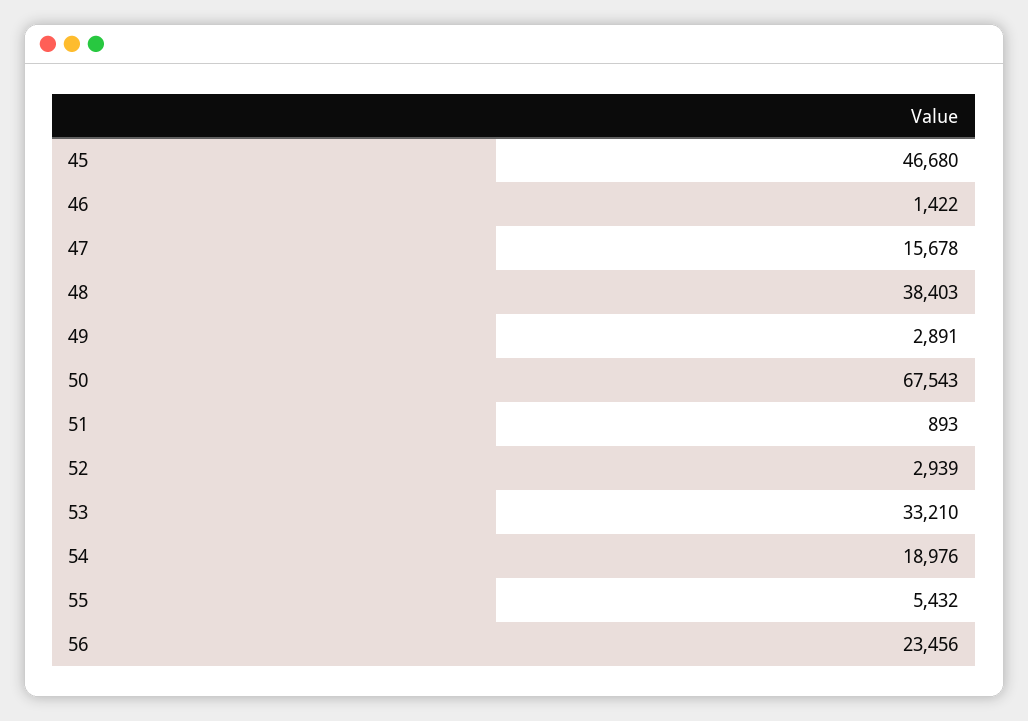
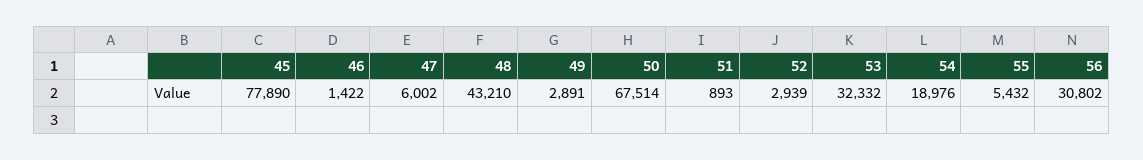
  {
-   "45": 46680,
+   "45": 77890,
    "46": 1422,
-   "47": 15678,
+   "47": 6002,
-   "48": 38403,
+   "48": 43210,
    "49": 2891,
-   "50": 67543,
+   "50": 67514,
    "51": 893,
    "52": 2939,
-   "53": 33210,
+   "53": 32332,
    "54": 18976,
    "55": 5432,
-   "56": 23456
+   "56": 30802
  }

